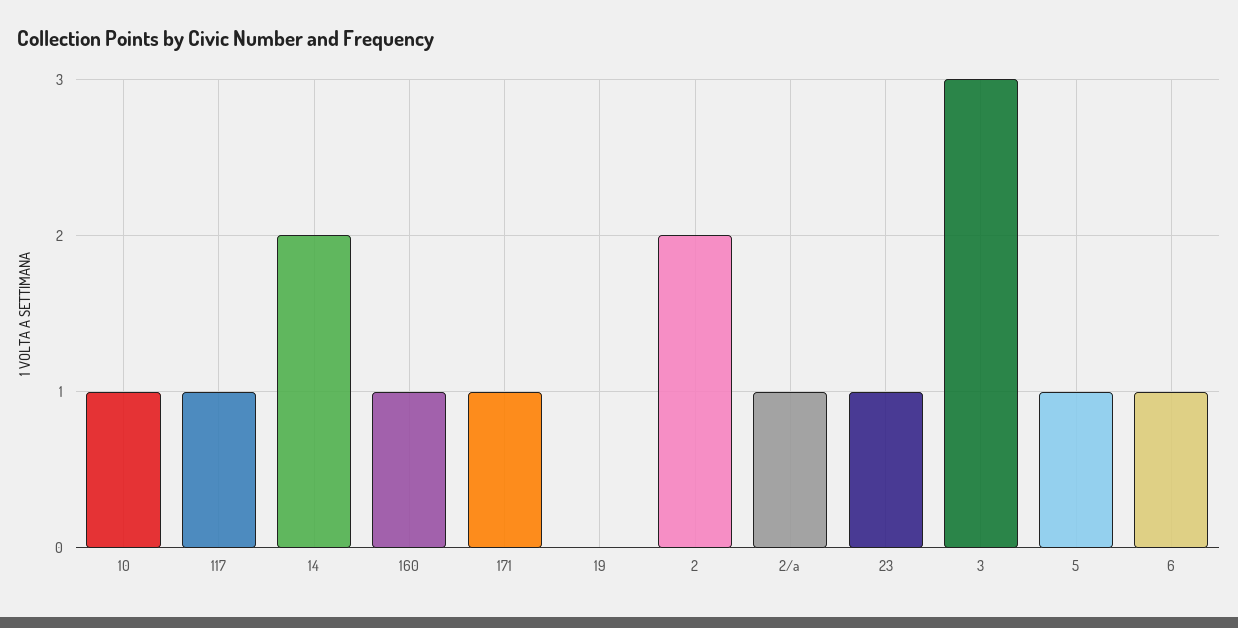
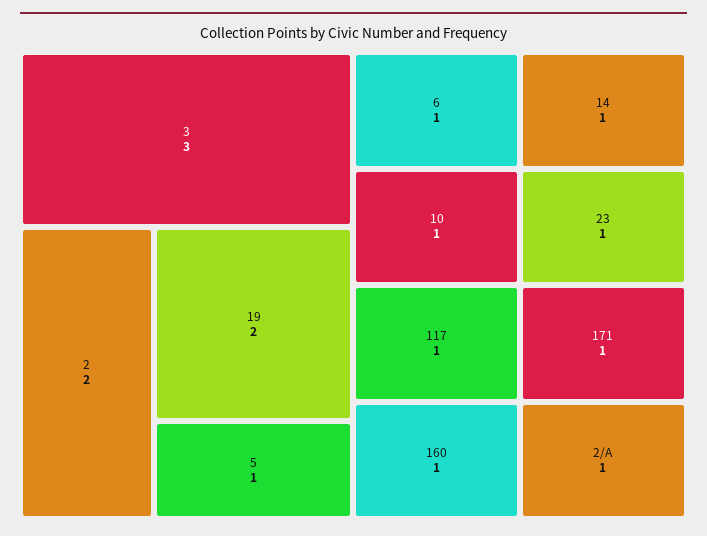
  {
    "10": 1,
    "117": 1,
-   "14": 2,
+   "14": 1,
    "160": 1,
    "171": 1,
-   "19": 0,
+   "19": 2,
    "2": 2,
    "2/a": 1,
    "23": 1,
    "3": 3,
    "5": 1,
    "6": 1
  }

